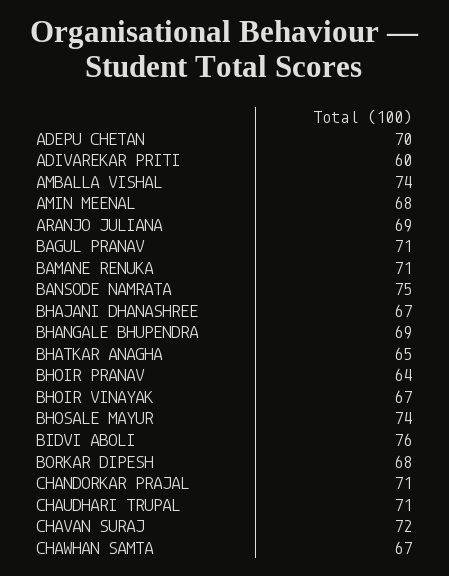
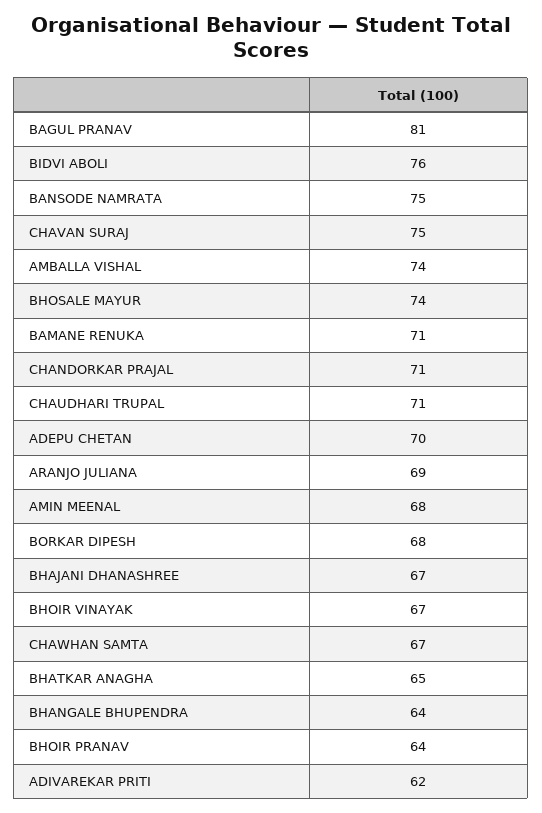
  {
    "ADEPU CHETAN": 70,
-   "ADIVAREKAR PRITI": 60,
+   "ADIVAREKAR PRITI": 62,
    "AMBALLA VISHAL": 74,
    "AMIN MEENAL": 68,
    "ARANJO JULIANA": 69,
-   "BAGUL PRANAV": 71,
+   "BAGUL PRANAV": 81,
    "BAMANE RENUKA": 71,
    "BANSODE NAMRATA": 75,
    "BHAJANI DHANASHREE": 67,
-   "BHANGALE BHUPENDRA": 69,
+   "BHANGALE BHUPENDRA": 64,
    "BHATKAR ANAGHA": 65,
    "BHOIR PRANAV": 64,
    "BHOIR VINAYAK": 67,
    "BHOSALE MAYUR": 74,
    "BIDVI ABOLI": 76,
    "BORKAR DIPESH": 68,
    "CHANDORKAR PRAJAL": 71,
    "CHAUDHARI TRUPAL": 71,
-   "CHAVAN SURAJ": 72,
+   "CHAVAN SURAJ": 75,
    "CHAWHAN SAMTA": 67
  }

